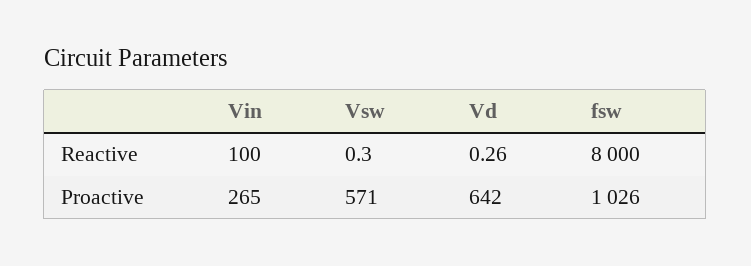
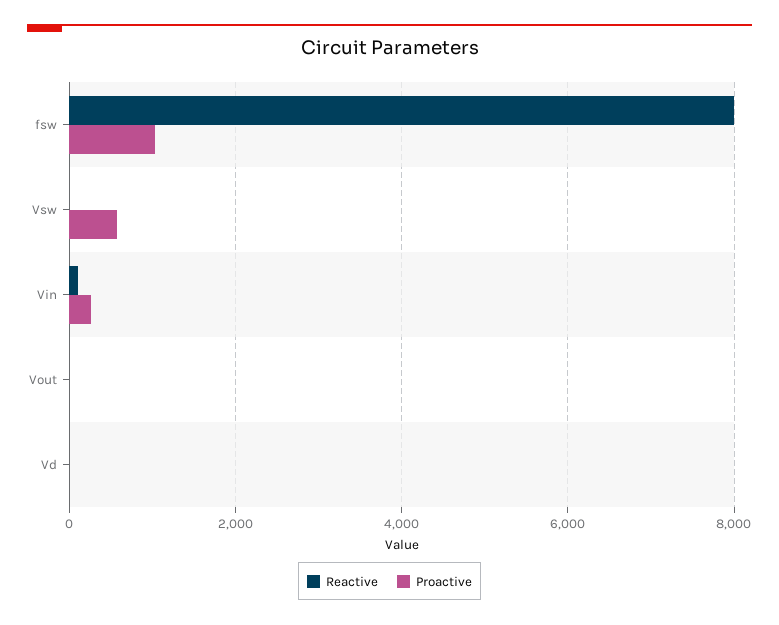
  {
    "Reactive": {
      "Vin": 100,
      "Vsw": 0.3,
      "Vd": 0.26,
-     "fsw": 8000
+     "fsw": 8000,
+     "Vout": 0
    },
    "Proactive": {
      "Vin": 265,
      "Vsw": 571,
-     "Vd": 642,
+     "Vd": 0,
-     "fsw": 1026
+     "fsw": 1026,
+     "Vout": 0
    }
  }

